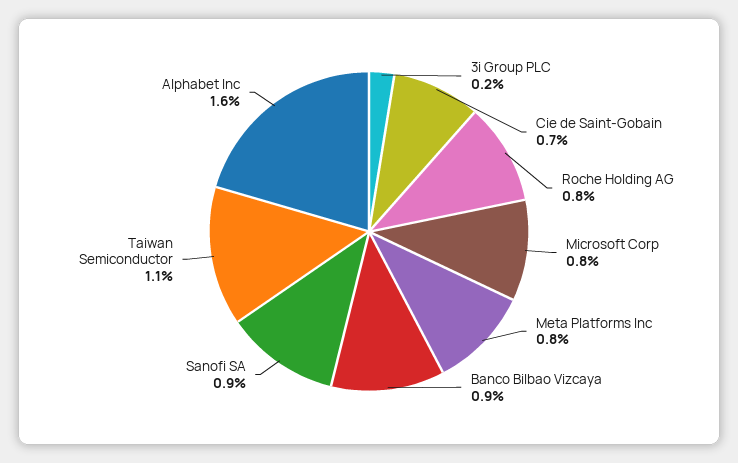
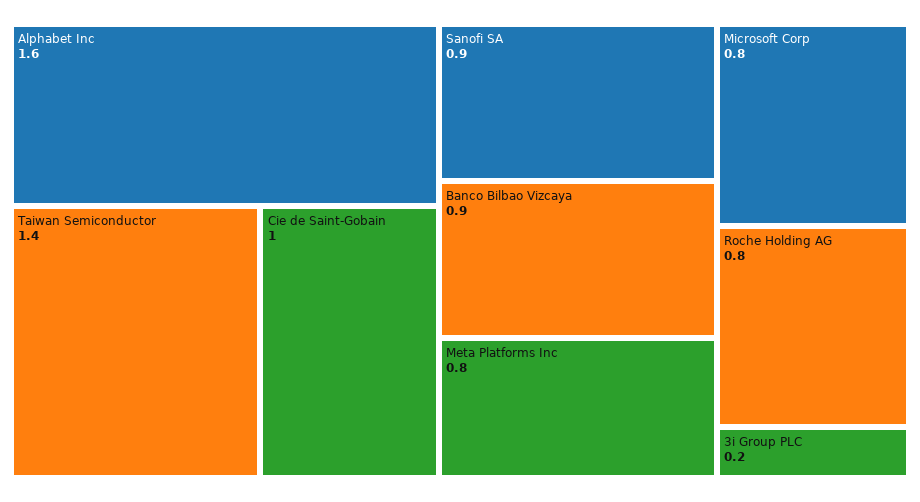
  {
    "3i Group PLC": 0.2,
-   "Cie de Saint-Gobain": 0.7,
+   "Cie de Saint-Gobain": 1,
    "Roche Holding AG": 0.8,
    "Microsoft Corp": 0.8,
    "Meta Platforms Inc": 0.8,
    "Banco Bilbao Vizcaya": 0.9,
    "Sanofi SA": 0.9,
-   "Taiwan Semiconductor": 1.1,
+   "Taiwan Semiconductor": 1.4,
    "Alphabet Inc": 1.6
  }

